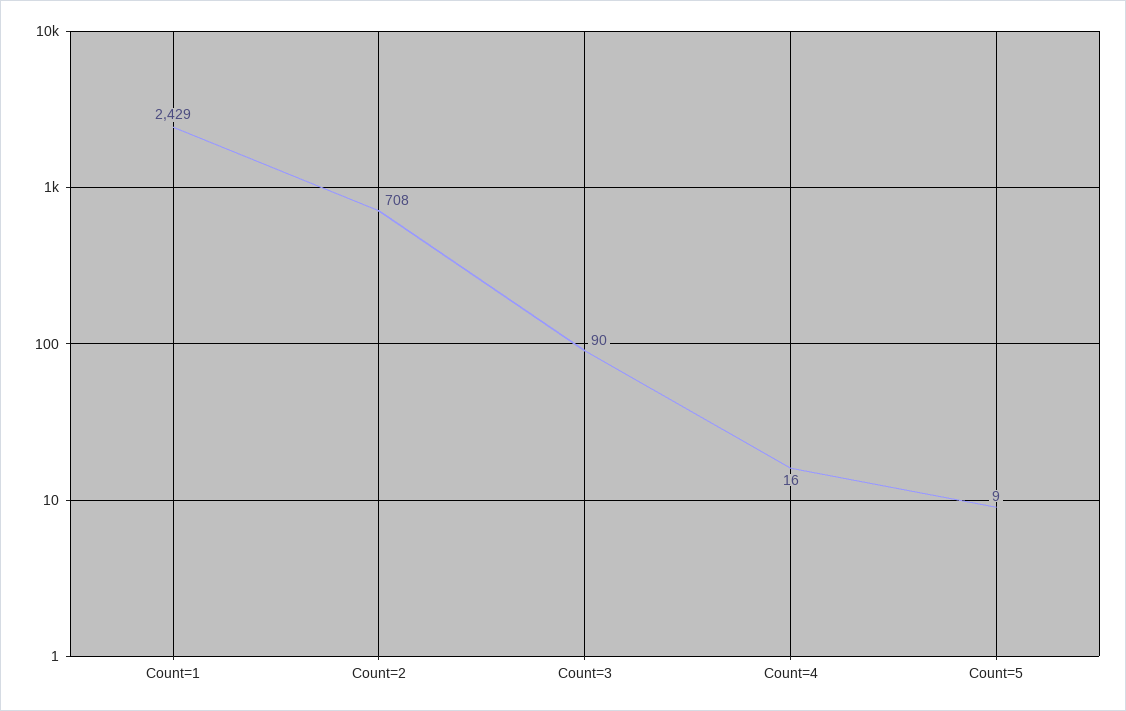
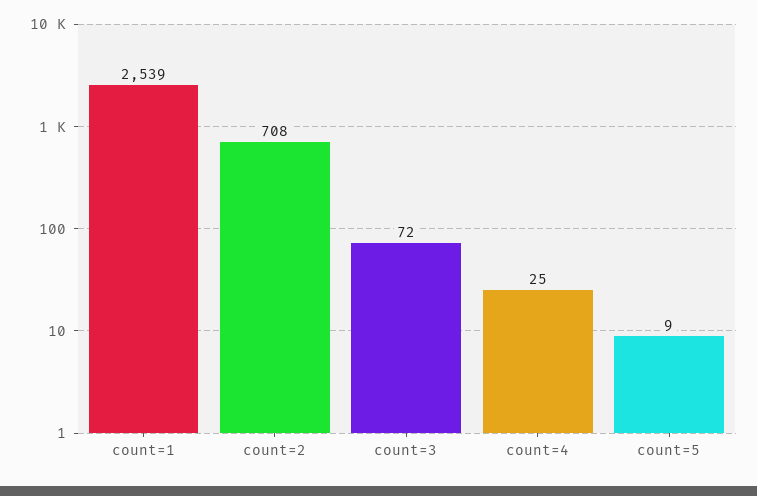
  {
-   "Count=1": 2429,
+   "Count=1": 2539,
    "Count=2": 708,
-   "Count=3": 90,
+   "Count=3": 72,
-   "Count=4": 16,
+   "Count=4": 25,
    "Count=5": 9
  }

